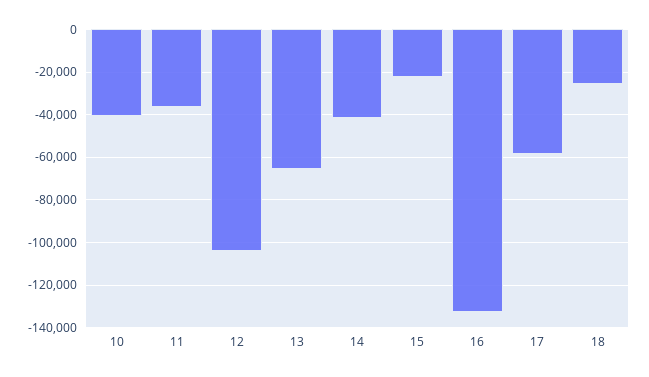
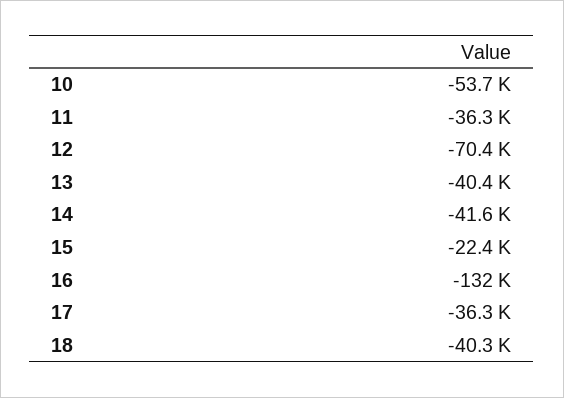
  {
-   "10": -40000,
+   "10": -53700,
    "11": -36300,
-   "12": -105000,
+   "12": -70400,
-   "13": -65000,
+   "13": -40400,
    "14": -41600,
    "15": -22400,
    "16": -132000,
-   "17": -60000,
+   "17": -36300,
-   "18": -25000
+   "18": -40300
  }

